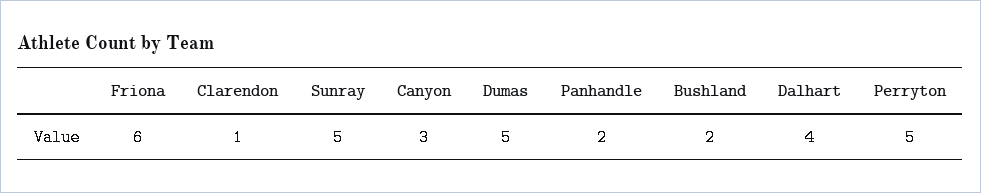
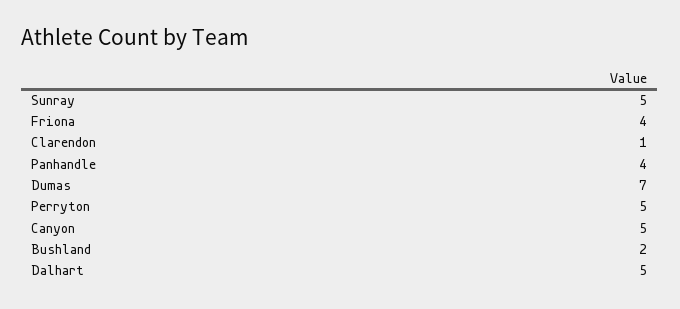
  {
-   "Friona": 6,
+   "Friona": 4,
    "Clarendon": 1,
    "Sunray": 5,
-   "Canyon": 3,
+   "Canyon": 5,
-   "Dumas": 5,
+   "Dumas": 7,
-   "Panhandle": 2,
+   "Panhandle": 4,
    "Bushland": 2,
-   "Dalhart": 4,
+   "Dalhart": 5,
    "Perryton": 5
  }

